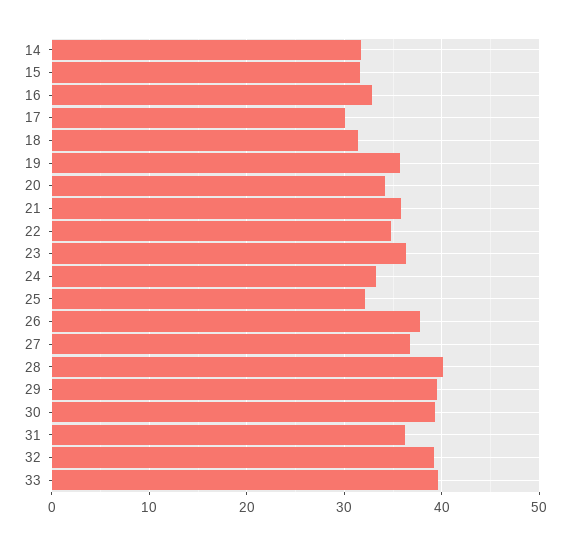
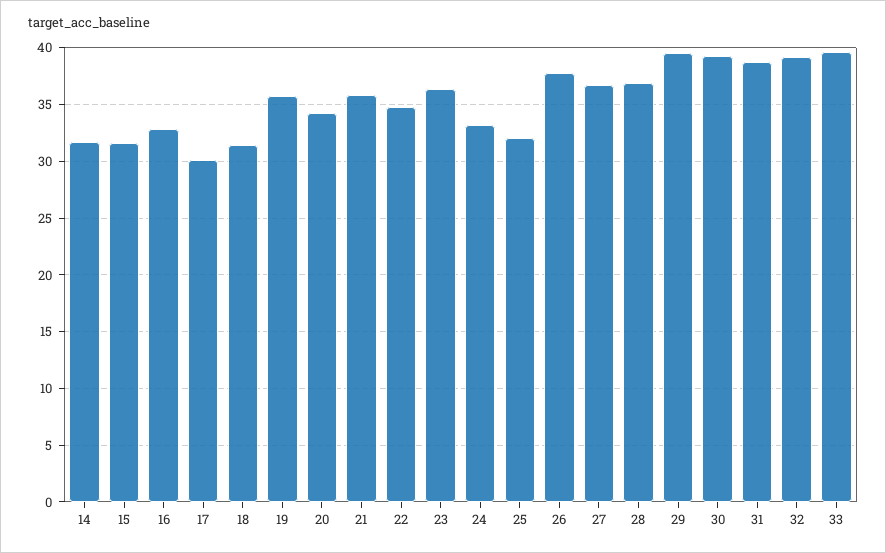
  {
    "14": 32,
    "15": 32,
    "16": 33,
    "17": 30,
    "18": 31,
    "19": 36,
    "20": 34,
    "21": 36,
    "22": 35,
    "23": 36,
    "24": 33,
    "25": 32,
    "26": 38,
    "27": 37,
-   "28": 40,
+   "28": 37,
    "29": 40,
    "30": 39,
-   "31": 36,
+   "31": 39,
    "32": 39,
    "33": 40
  }

